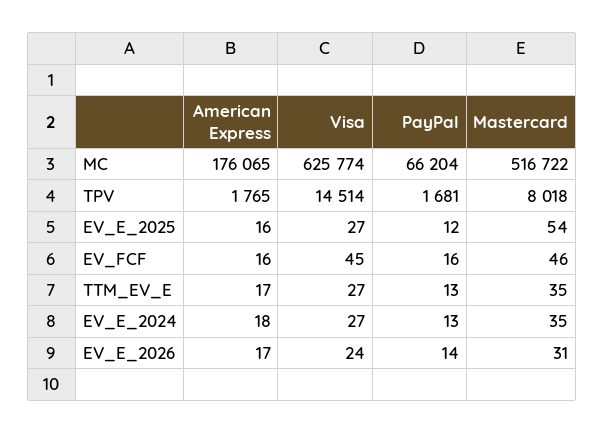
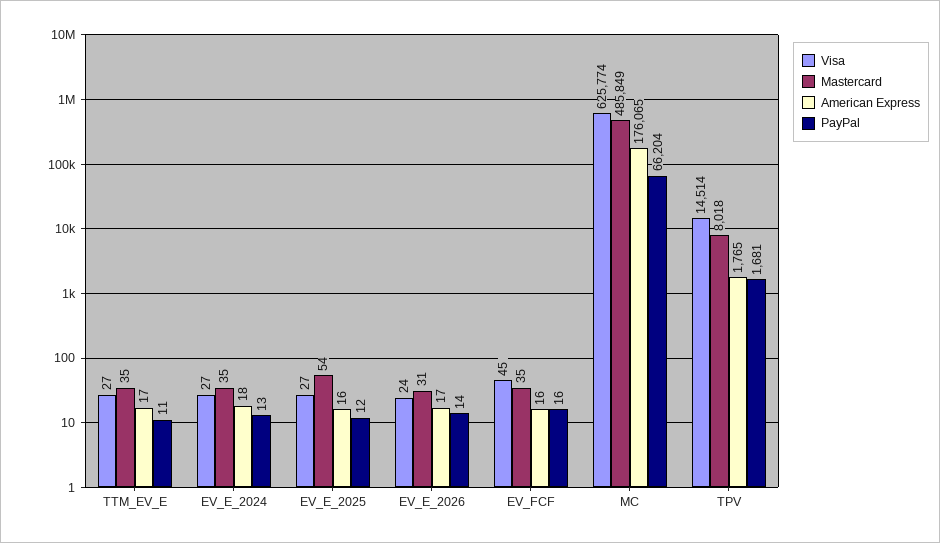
  {
    "American Express": {
      "MC": 176065,
      "TPV": 1765,
      "EV_E_2025": 16,
      "EV_FCF": 16,
      "TTM_EV_E": 17,
      "EV_E_2024": 18,
      "EV_E_2026": 17
    },
    "Visa": {
      "MC": 625774,
      "TPV": 14514,
      "EV_E_2025": 27,
      "EV_FCF": 45,
      "TTM_EV_E": 27,
      "EV_E_2024": 27,
      "EV_E_2026": 24
    },
    "PayPal": {
      "MC": 66204,
      "TPV": 1681,
      "EV_E_2025": 12,
      "EV_FCF": 16,
-     "TTM_EV_E": 13,
+     "TTM_EV_E": 11,
      "EV_E_2024": 13,
      "EV_E_2026": 14
    },
    "Mastercard": {
-     "MC": 516722,
+     "MC": 485849,
      "TPV": 8018,
      "EV_E_2025": 54,
-     "EV_FCF": 46,
+     "EV_FCF": 35,
      "TTM_EV_E": 35,
      "EV_E_2024": 35,
      "EV_E_2026": 31
    }
  }

